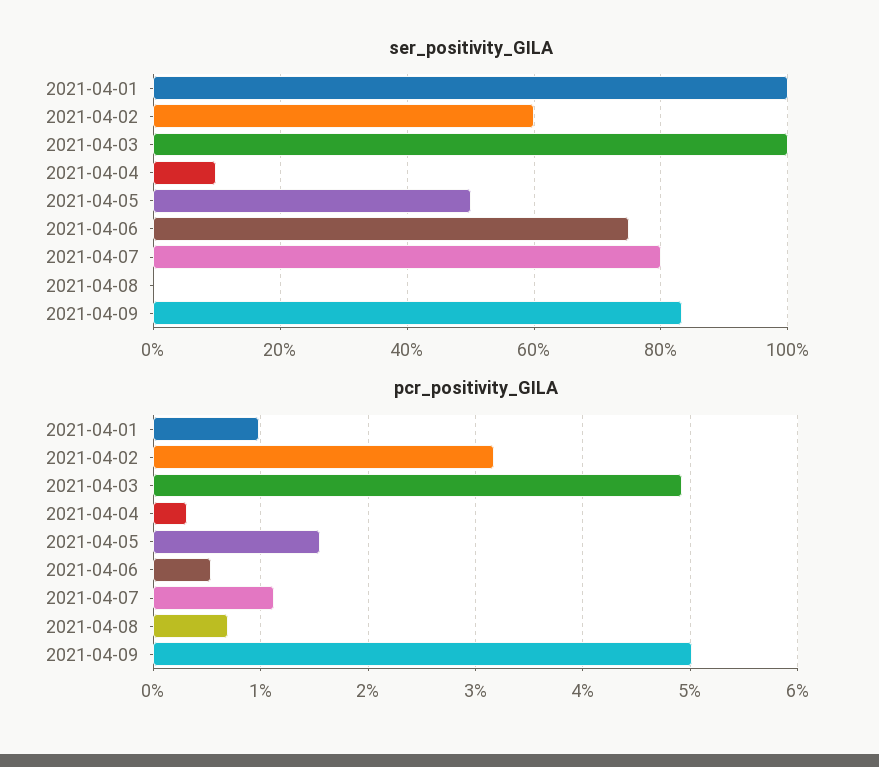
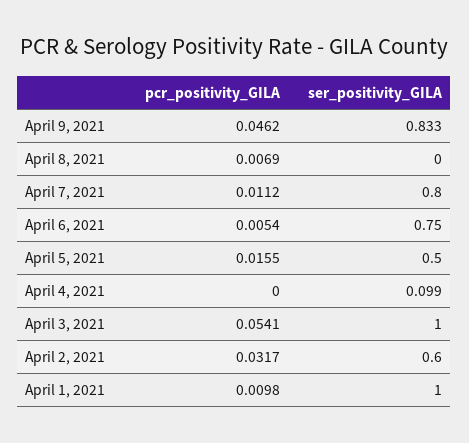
  {
    "ser_positivity_GILA": {
      "2021-04-01": 1,
      "2021-04-02": 0.6,
      "2021-04-03": 1,
      "2021-04-04": 0.099,
      "2021-04-05": 0.5,
      "2021-04-06": 0.75,
      "2021-04-07": 0.8,
      "2021-04-08": 0,
      "2021-04-09": 0.833
    },
    "pcr_positivity_GILA": {
      "2021-04-01": 0.0098,
      "2021-04-02": 0.0317,
-     "2021-04-03": 0.049,
+     "2021-04-03": 0.0541,
-     "2021-04-04": 0.003,
+     "2021-04-04": 0,
      "2021-04-05": 0.0155,
      "2021-04-06": 0.0054,
      "2021-04-07": 0.0112,
      "2021-04-08": 0.0069,
-     "2021-04-09": 0.05
+     "2021-04-09": 0.0462
    }
  }

